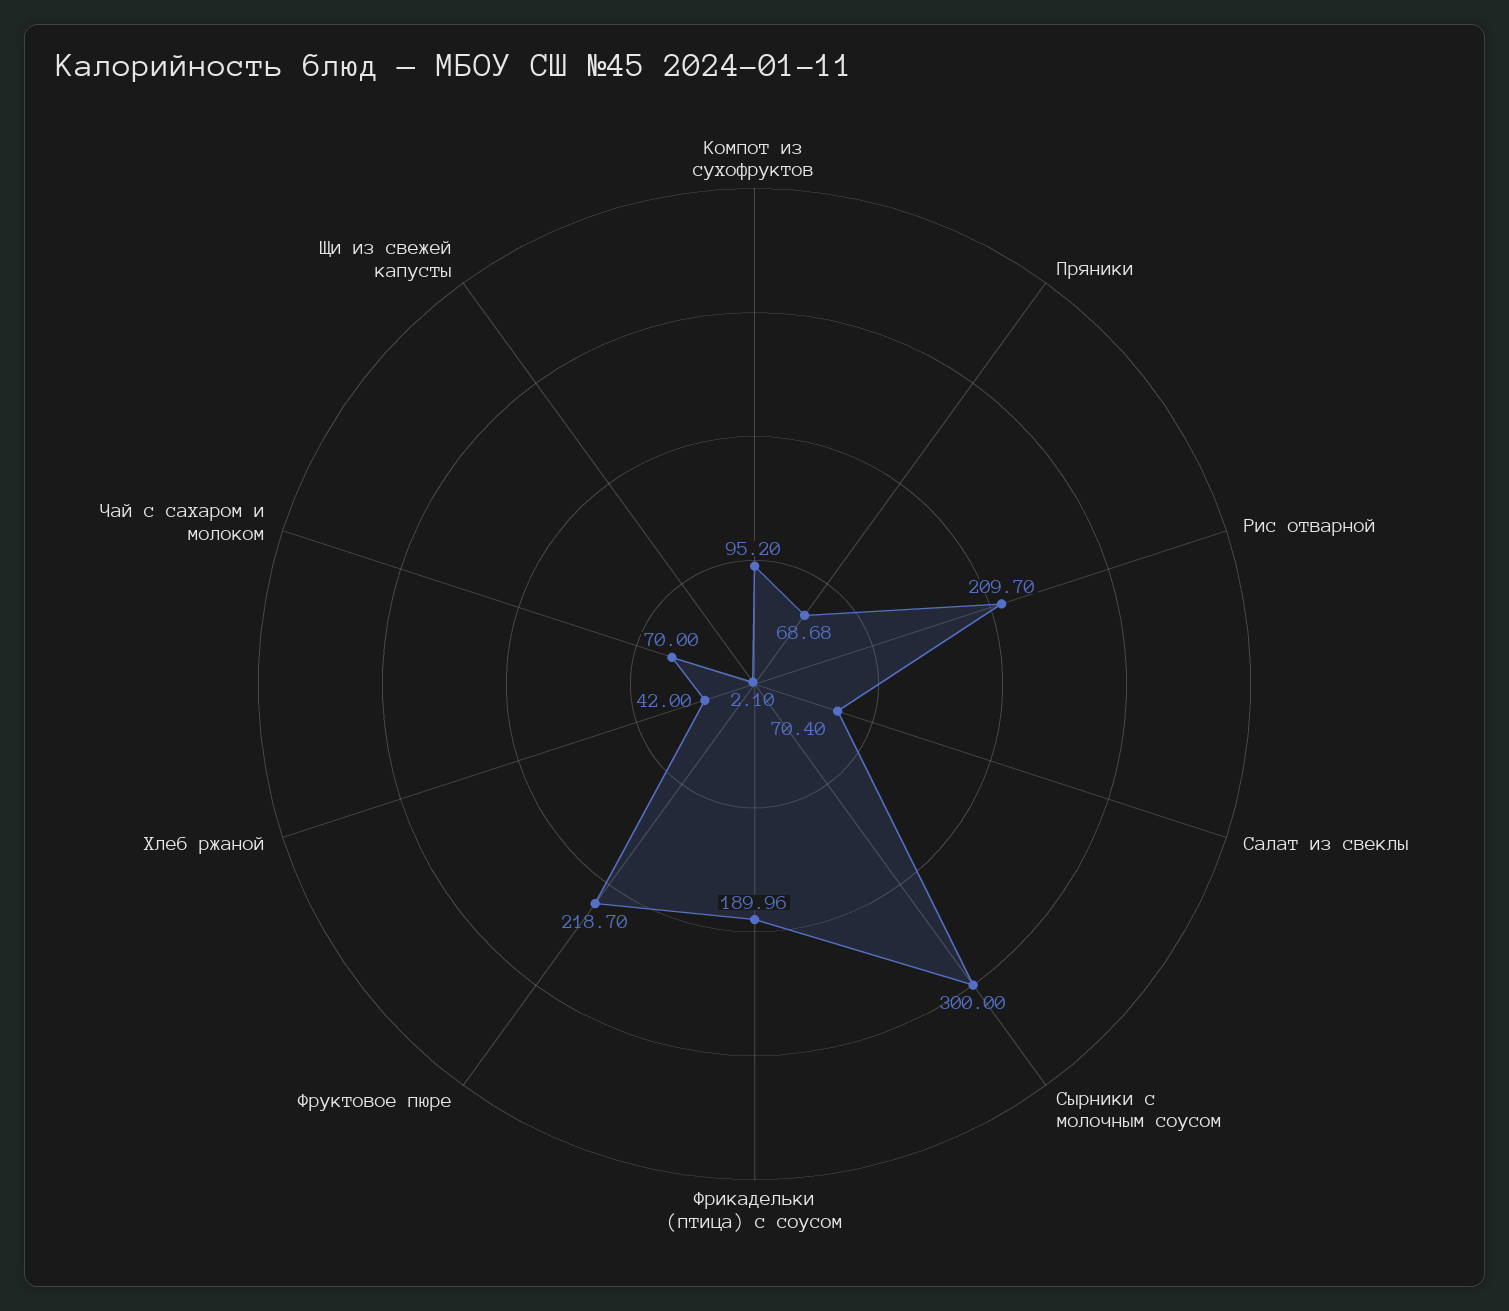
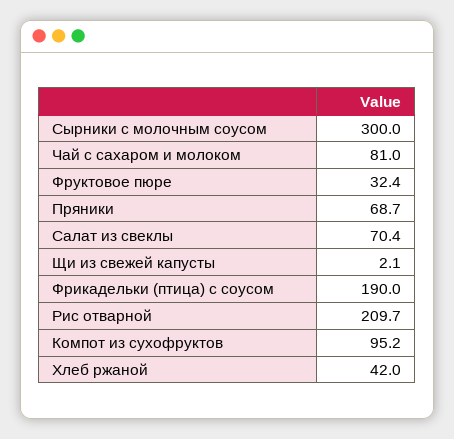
  {
    "Компот из сухофруктов": 95.2,
    "Пряники": 68.68,
    "Рис отварной": 209.7,
    "Салат из свеклы": 70.4,
    "Сырники с молочным соусом": 300,
    "Фрикадельки (птица) с соусом": 189.96,
-   "Фруктовое пюре": 218.7,
+   "Фруктовое пюре": 32.4,
    "Хлеб ржаной": 42,
-   "Чай с сахаром и молоком": 70,
+   "Чай с сахаром и молоком": 81,
    "Щи из свежей капусты": 2.1
  }

